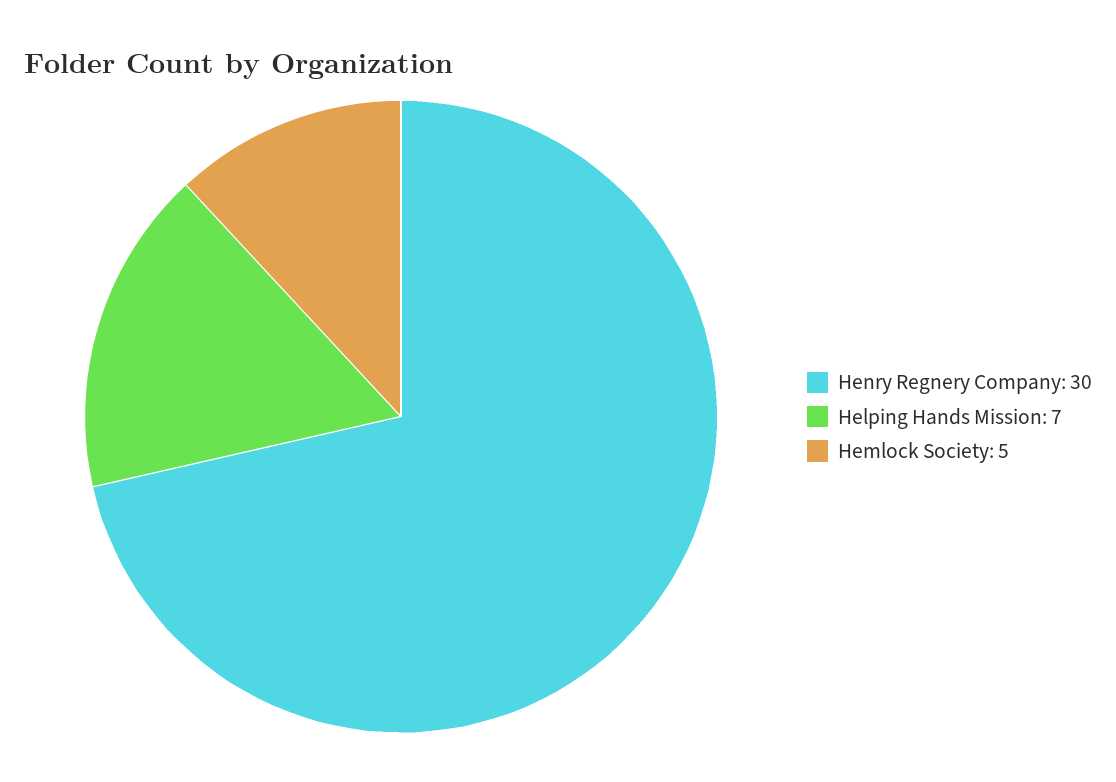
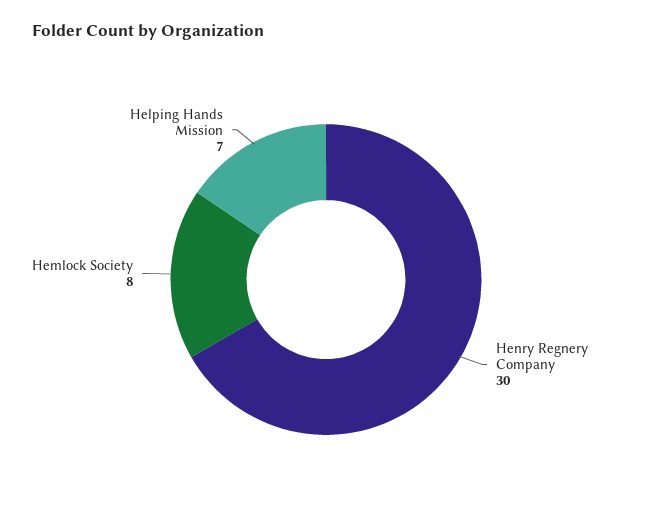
  {
    "Henry Regnery Company": 30,
    "Helping Hands Mission": 7,
-   "Hemlock Society": 5
+   "Hemlock Society": 8
  }

